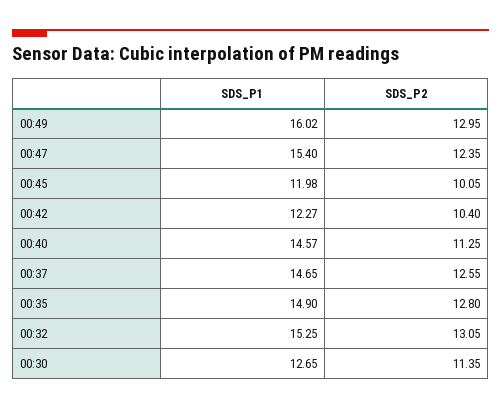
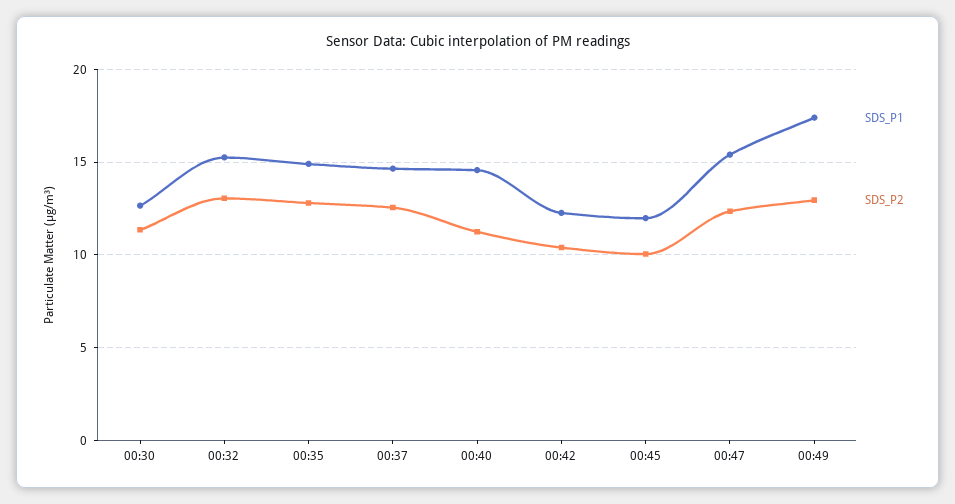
  {
    "SDS_P1": {
-     "00:49": 16.02,
+     "00:49": 17.5,
      "00:47": 15.4,
      "00:45": 11.98,
      "00:42": 12.27,
      "00:40": 14.57,
      "00:37": 14.65,
      "00:35": 14.9,
      "00:32": 15.25,
      "00:30": 12.65
    },
    "SDS_P2": {
      "00:49": 12.95,
      "00:47": 12.35,
      "00:45": 10.05,
      "00:42": 10.4,
      "00:40": 11.25,
      "00:37": 12.55,
      "00:35": 12.8,
      "00:32": 13.05,
      "00:30": 11.35
    }
  }

